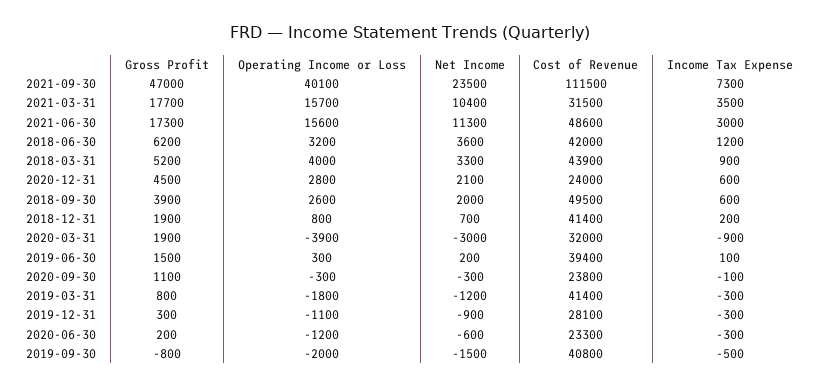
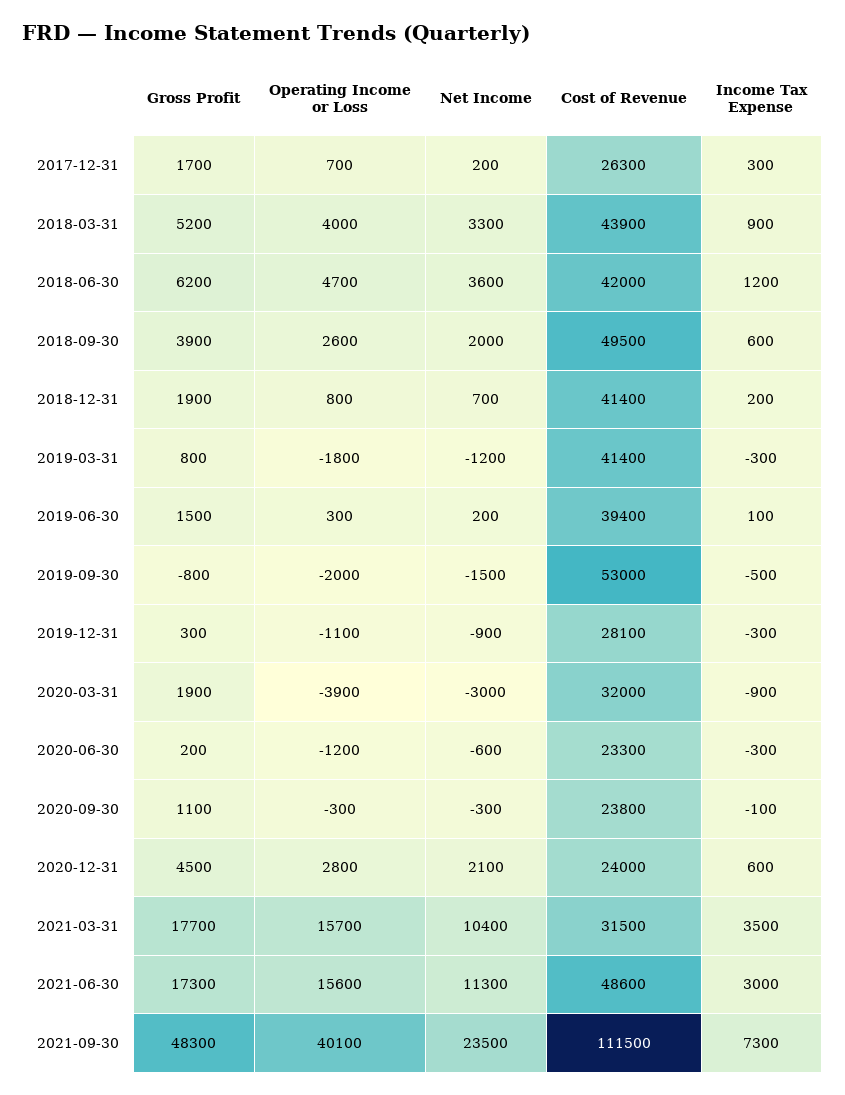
  {
    "Gross Profit": {
-     "2021-09-30": 47000,
+     "2021-09-30": 48300,
      "2021-03-31": 17700,
      "2021-06-30": 17300,
      "2018-06-30": 6200,
      "2018-03-31": 5200,
      "2020-12-31": 4500,
      "2018-09-30": 3900,
      "2018-12-31": 1900,
      "2020-03-31": 1900,
      "2019-06-30": 1500,
      "2020-09-30": 1100,
      "2019-03-31": 800,
      "2019-12-31": 300,
      "2020-06-30": 200,
-     "2019-09-30": -800
+     "2019-09-30": -800,
+     "2017-12-31": 1700
    },
    "Operating Income or Loss": {
      "2021-09-30": 40100,
      "2021-03-31": 15700,
      "2021-06-30": 15600,
-     "2018-06-30": 3200,
+     "2018-06-30": 4700,
      "2018-03-31": 4000,
      "2020-12-31": 2800,
      "2018-09-30": 2600,
      "2018-12-31": 800,
      "2020-03-31": -3900,
      "2019-06-30": 300,
      "2020-09-30": -300,
      "2019-03-31": -1800,
      "2019-12-31": -1100,
      "2020-06-30": -1200,
-     "2019-09-30": -2000
+     "2019-09-30": -2000,
+     "2017-12-31": 700
    },
    "Net Income": {
      "2021-09-30": 23500,
      "2021-03-31": 10400,
      "2021-06-30": 11300,
      "2018-06-30": 3600,
      "2018-03-31": 3300,
      "2020-12-31": 2100,
      "2018-09-30": 2000,
      "2018-12-31": 700,
      "2020-03-31": -3000,
      "2019-06-30": 200,
      "2020-09-30": -300,
      "2019-03-31": -1200,
      "2019-12-31": -900,
      "2020-06-30": -600,
-     "2019-09-30": -1500
+     "2019-09-30": -1500,
+     "2017-12-31": 200
    },
    "Cost of Revenue": {
      "2021-09-30": 111500,
      "2021-03-31": 31500,
      "2021-06-30": 48600,
      "2018-06-30": 42000,
      "2018-03-31": 43900,
      "2020-12-31": 24000,
      "2018-09-30": 49500,
      "2018-12-31": 41400,
      "2020-03-31": 32000,
      "2019-06-30": 39400,
      "2020-09-30": 23800,
      "2019-03-31": 41400,
      "2019-12-31": 28100,
      "2020-06-30": 23300,
-     "2019-09-30": 40800
+     "2019-09-30": 53000,
+     "2017-12-31": 26300
    },
    "Income Tax Expense": {
      "2021-09-30": 7300,
      "2021-03-31": 3500,
      "2021-06-30": 3000,
      "2018-06-30": 1200,
      "2018-03-31": 900,
      "2020-12-31": 600,
      "2018-09-30": 600,
      "2018-12-31": 200,
      "2020-03-31": -900,
      "2019-06-30": 100,
      "2020-09-30": -100,
      "2019-03-31": -300,
      "2019-12-31": -300,
      "2020-06-30": -300,
-     "2019-09-30": -500
+     "2019-09-30": -500,
+     "2017-12-31": 300
    }
  }

